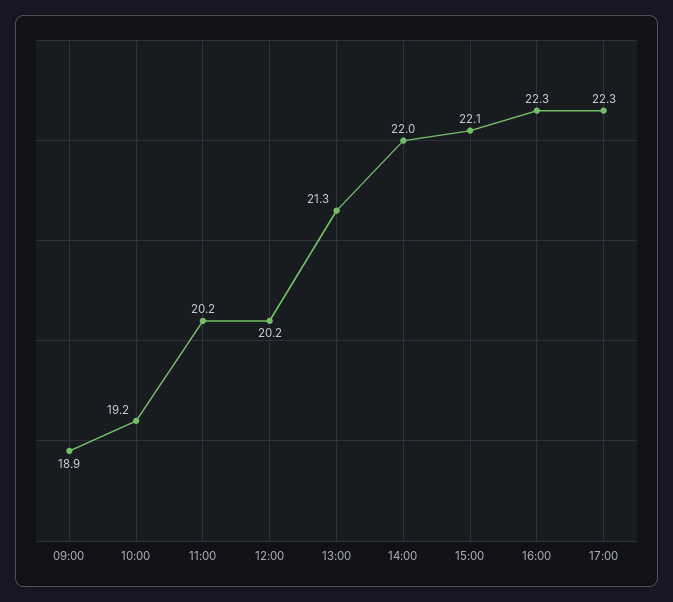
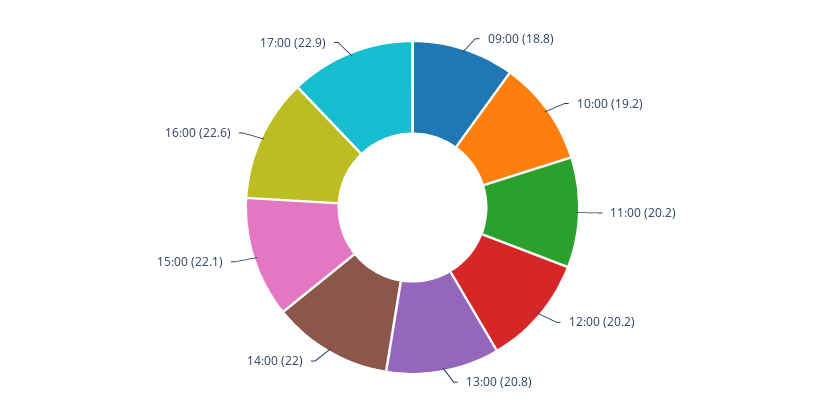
  {
-   "09:00": 18.9,
+   "09:00": 18.8,
    "10:00": 19.2,
    "11:00": 20.2,
    "12:00": 20.2,
-   "13:00": 21.3,
+   "13:00": 20.8,
    "14:00": 22,
    "15:00": 22.1,
-   "16:00": 22.3,
+   "16:00": 22.6,
-   "17:00": 22.3
+   "17:00": 22.9
  }

